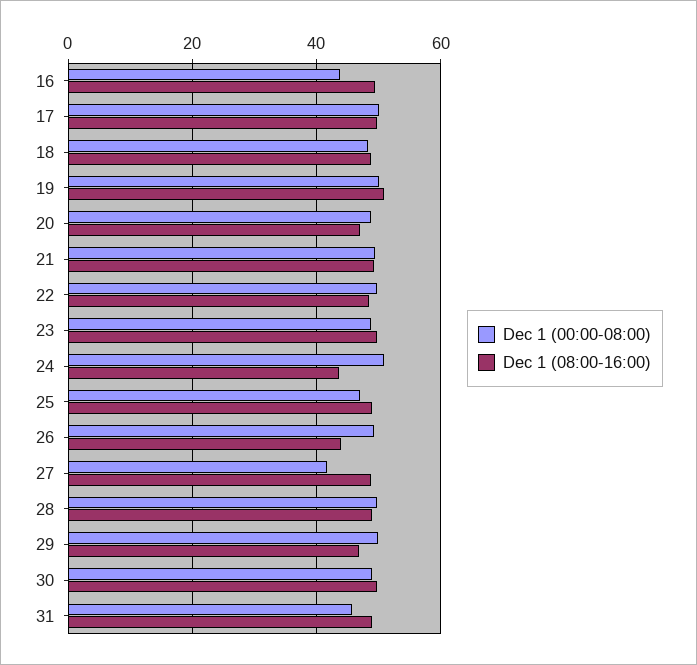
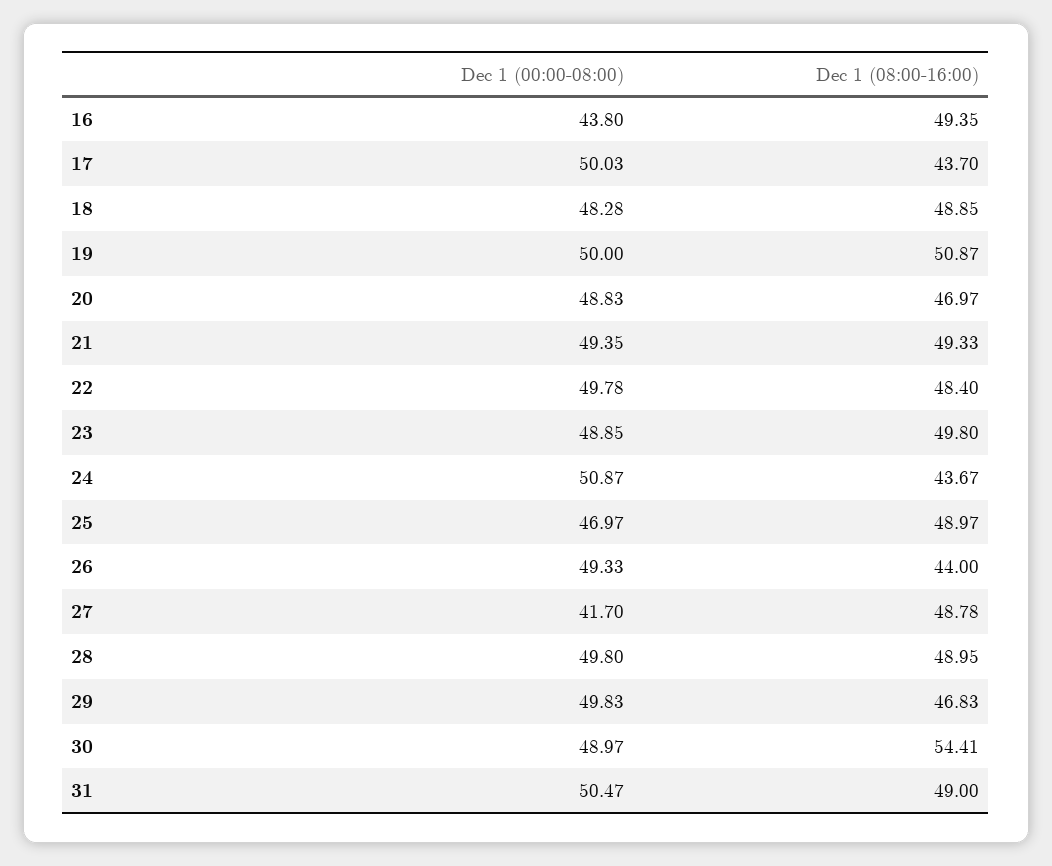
  {
    "Dec 1 (00:00-08:00)": {
      "16": 43.8,
      "17": 50.03,
      "18": 48.28,
      "19": 50,
      "20": 48.83,
      "21": 49.35,
      "22": 49.78,
      "23": 48.85,
      "24": 50.87,
      "25": 46.97,
      "26": 49.33,
      "27": 41.7,
      "28": 49.8,
      "29": 49.83,
      "30": 48.97,
-     "31": 46
+     "31": 50.47
    },
    "Dec 1 (08:00-16:00)": {
      "16": 49.35,
-     "17": 50,
+     "17": 43.7,
      "18": 48.85,
      "19": 50.87,
      "20": 46.97,
      "21": 49.33,
      "22": 48.4,
      "23": 49.8,
      "24": 43.67,
      "25": 48.97,
      "26": 44,
      "27": 48.78,
      "28": 48.95,
      "29": 46.83,
-     "30": 50,
+     "30": 54.41,
      "31": 49
    }
  }

